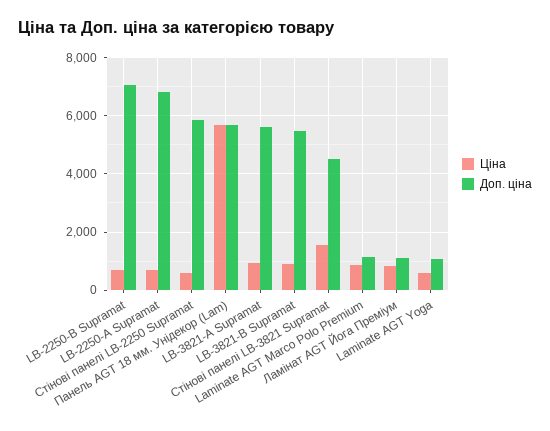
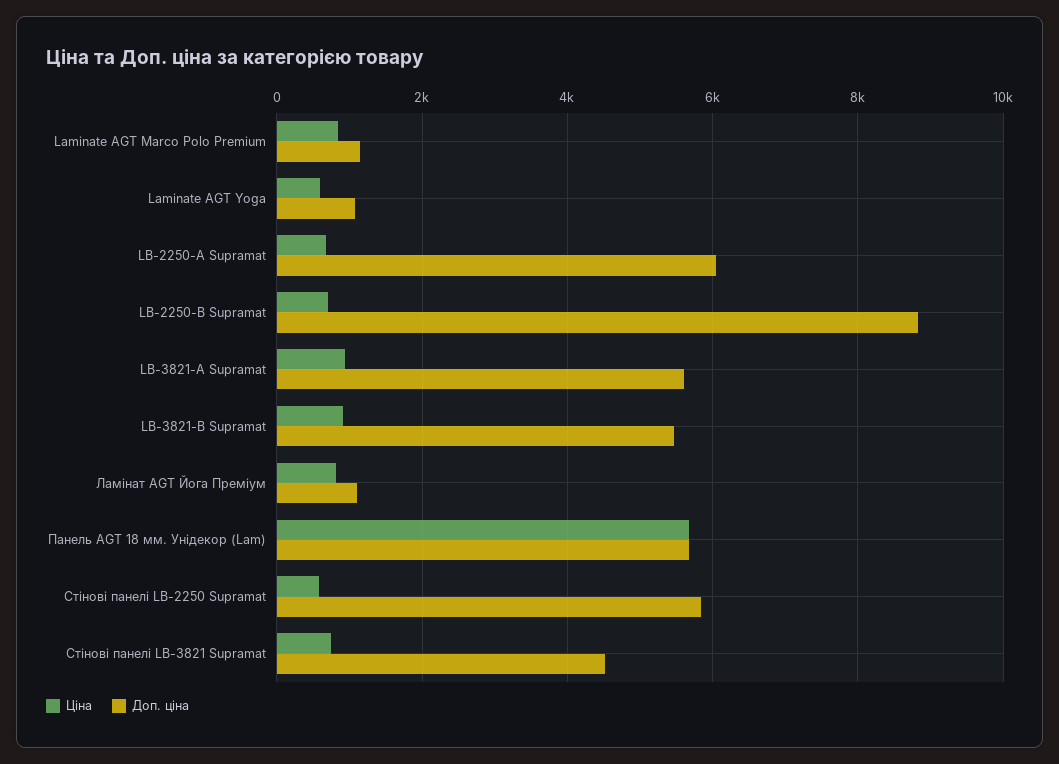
  {
    "Ціна": {
      "LB-2250-В Supramat": 800,
      "LB-2250-А Supramat": 600,
      "Стінові панелі LB-2250 Supramat": 600,
      "Панель AGT 18 мм. Унідекор (Lam)": 5600,
      "LB-3821-А Supramat": 1000,
      "LB-3821-В Supramat": 1000,
-     "Стінові панелі LB-3821 Supramat": 1500,
+     "Стінові панелі LB-3821 Supramat": 800,
      "Laminate AGT Marco Polo Premium": 800,
      "Ламінат AGT Йога Преміум": 800,
      "Laminate AGT Yoga": 600
    },
    "Доп. ціна": {
-     "LB-2250-В Supramat": 7000,
+     "LB-2250-В Supramat": 8800,
-     "LB-2250-А Supramat": 6750,
+     "LB-2250-А Supramat": 6000,
      "Стінові панелі LB-2250 Supramat": 5800,
      "Панель AGT 18 мм. Унідекор (Lam)": 5600,
      "LB-3821-А Supramat": 5600,
      "LB-3821-В Supramat": 5400,
      "Стінові панелі LB-3821 Supramat": 4600,
      "Laminate AGT Marco Polo Premium": 1200,
      "Ламінат AGT Йога Преміум": 1200,
      "Laminate AGT Yoga": 1000
    }
  }

